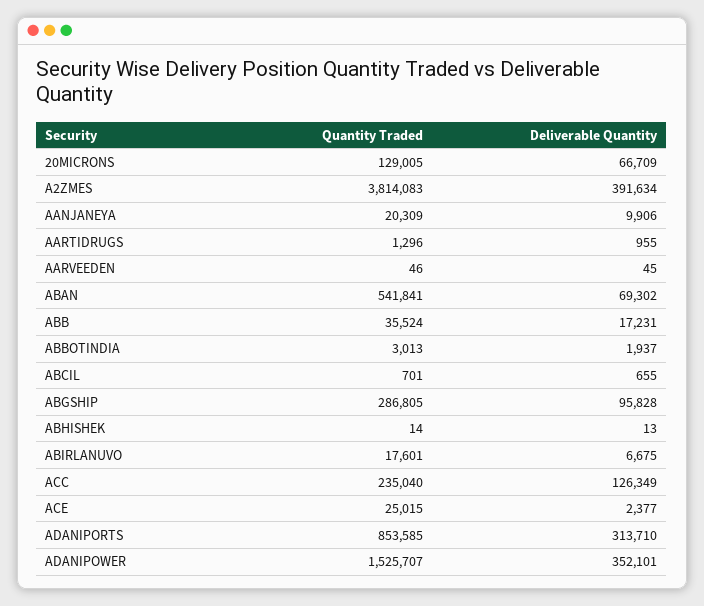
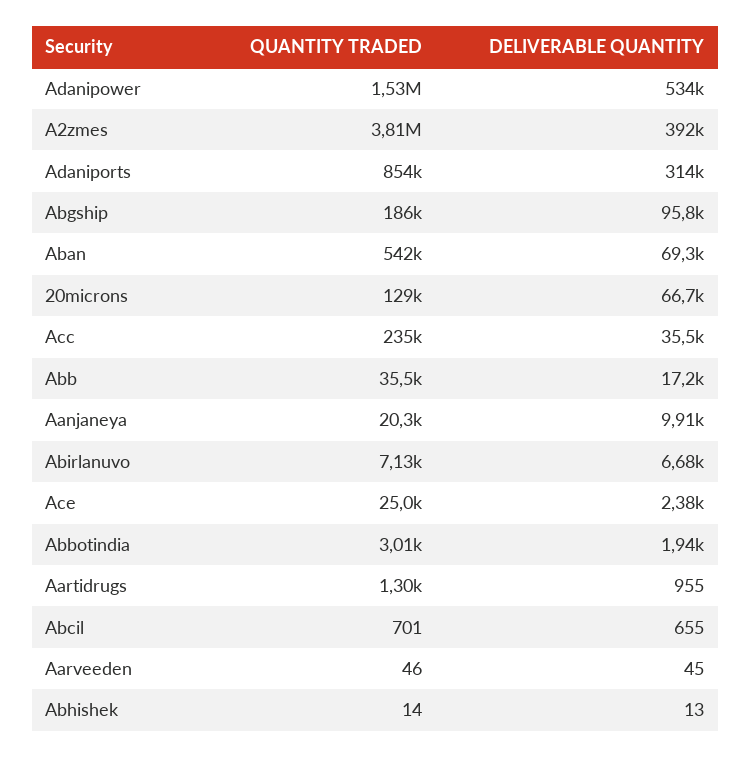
  {
    "Quantity Traded": {
      "20MICRONS": 129005,
      "A2ZMES": 3814083,
      "AANJANEYA": 20309,
      "AARTIDRUGS": 1296,
      "AARVEEDEN": 46,
      "ABAN": 541841,
      "ABB": 35524,
      "ABBOTINDIA": 3013,
      "ABCIL": 701,
-     "ABGSHIP": 286805,
+     "ABGSHIP": 186000,
      "ABHISHEK": 14,
-     "ABIRLANUVO": 17601,
+     "ABIRLANUVO": 7130,
      "ACC": 235040,
      "ACE": 25015,
      "ADANIPORTS": 853585,
      "ADANIPOWER": 1525707
    },
    "Deliverable Quantity": {
      "20MICRONS": 66709,
      "A2ZMES": 391634,
      "AANJANEYA": 9906,
      "AARTIDRUGS": 955,
      "AARVEEDEN": 45,
      "ABAN": 69302,
      "ABB": 17231,
      "ABBOTINDIA": 1937,
      "ABCIL": 655,
      "ABGSHIP": 95828,
      "ABHISHEK": 13,
      "ABIRLANUVO": 6675,
-     "ACC": 126349,
+     "ACC": 35500,
      "ACE": 2377,
      "ADANIPORTS": 313710,
-     "ADANIPOWER": 352101
+     "ADANIPOWER": 534000
    }
  }

